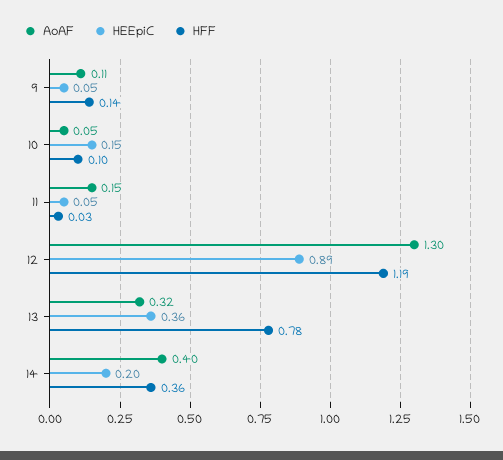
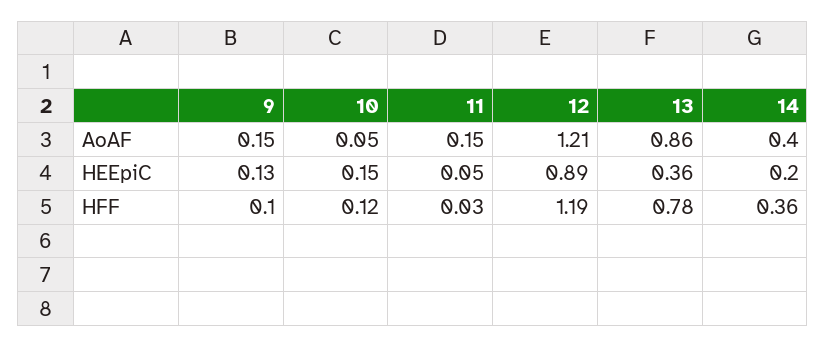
  {
    "AoAF": {
-     "9": 0.11,
+     "9": 0.15,
      "10": 0.05,
      "11": 0.15,
-     "12": 1.3,
+     "12": 1.21,
-     "13": 0.32,
+     "13": 0.86,
      "14": 0.4
    },
    "HEEpiC": {
-     "9": 0.05,
+     "9": 0.13,
      "10": 0.15,
      "11": 0.05,
      "12": 0.89,
      "13": 0.36,
      "14": 0.2
    },
    "HFF": {
-     "9": 0.14,
+     "9": 0.1,
-     "10": 0.1,
+     "10": 0.12,
      "11": 0.03,
      "12": 1.19,
      "13": 0.78,
      "14": 0.36
    }
  }

